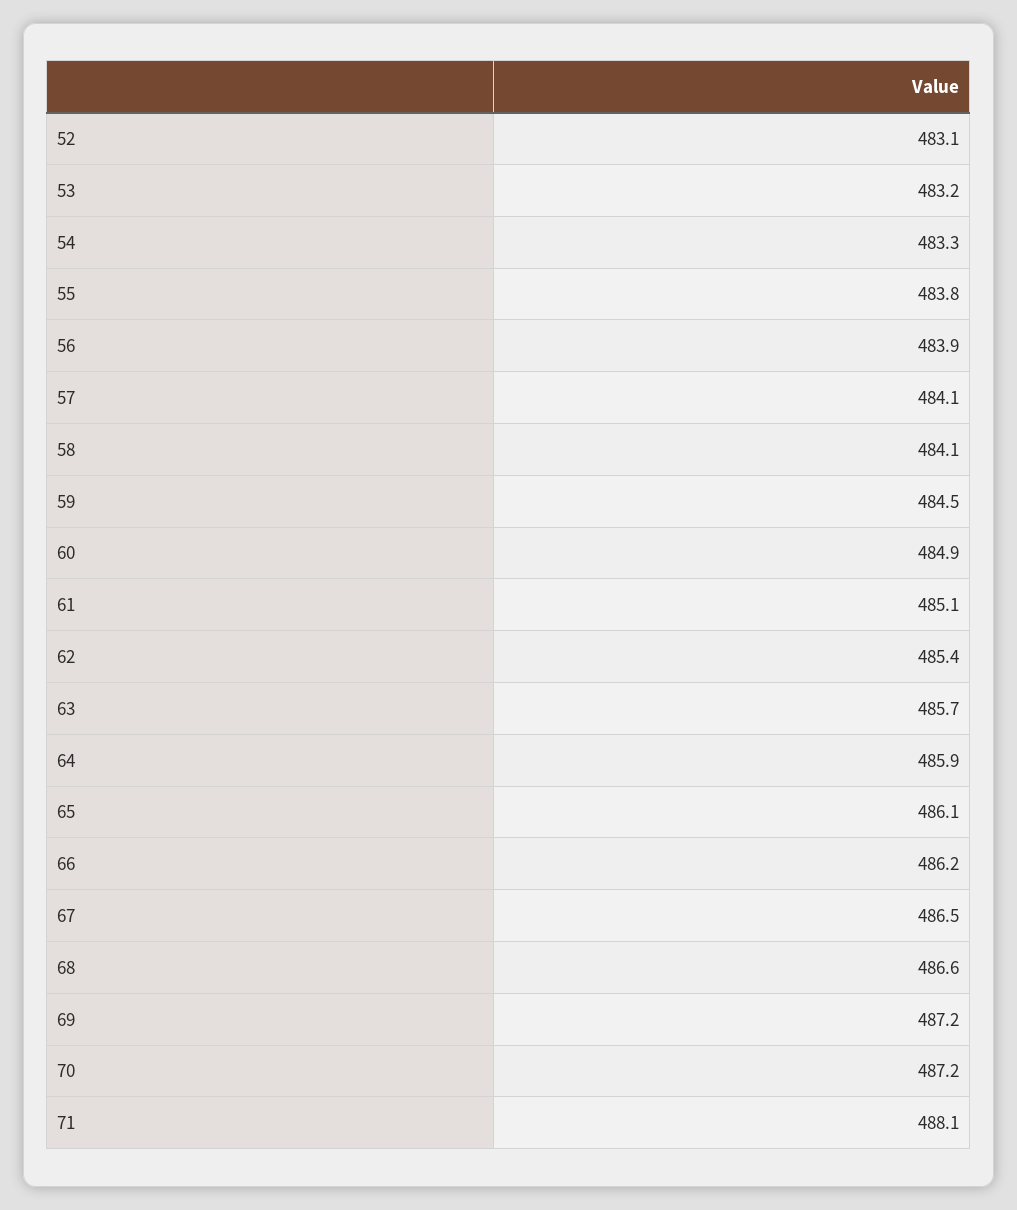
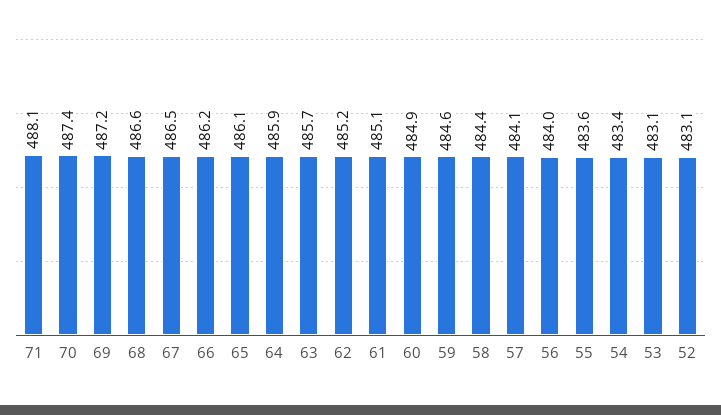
  {
    "52": 483.1,
-   "53": 483.2,
+   "53": 483.1,
-   "54": 483.3,
+   "54": 483.4,
-   "55": 483.8,
+   "55": 483.6,
-   "56": 483.9,
+   "56": 484,
    "57": 484.1,
-   "58": 484.1,
+   "58": 484.4,
-   "59": 484.5,
+   "59": 484.6,
    "60": 484.9,
    "61": 485.1,
-   "62": 485.4,
+   "62": 485.2,
    "63": 485.7,
    "64": 485.9,
    "65": 486.1,
    "66": 486.2,
    "67": 486.5,
    "68": 486.6,
    "69": 487.2,
-   "70": 487.2,
+   "70": 487.4,
    "71": 488.1
  }

